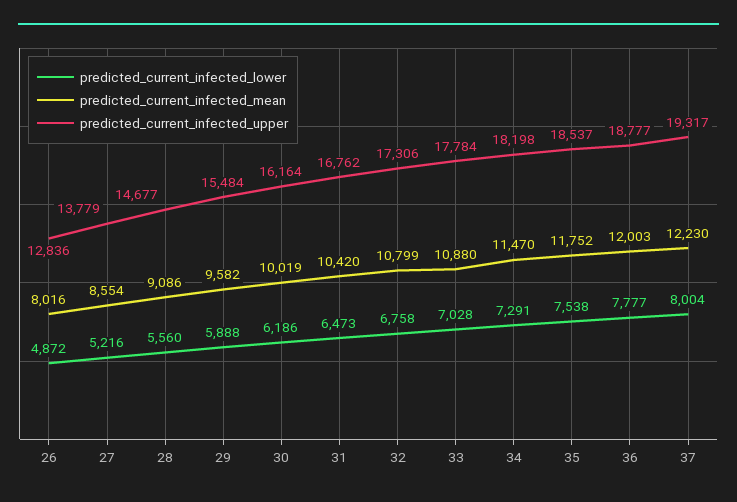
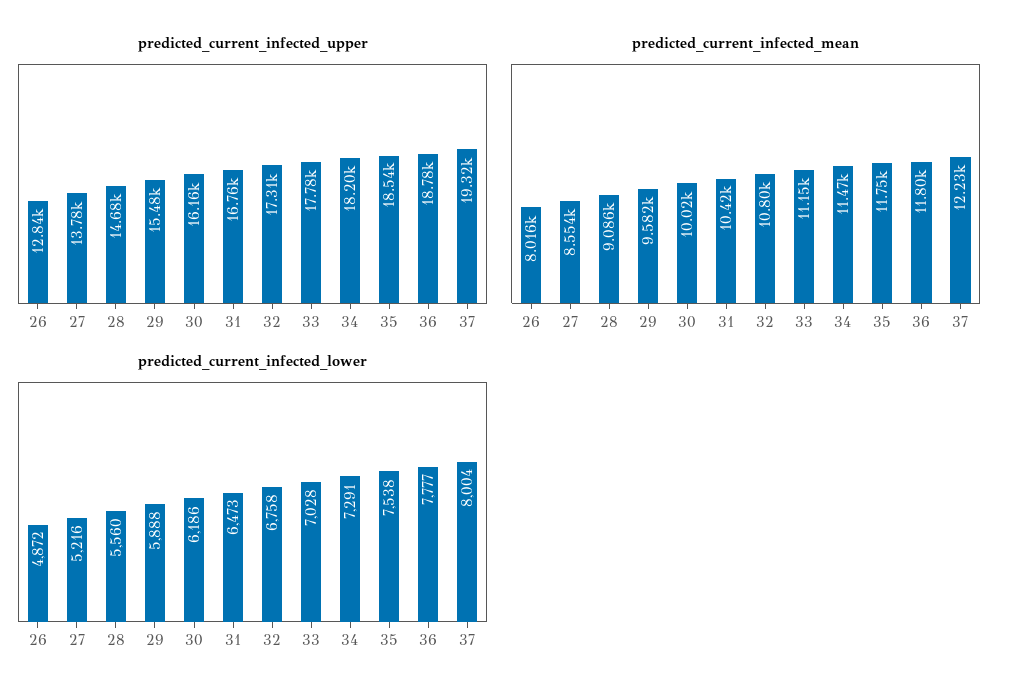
  {
    "predicted_current_infected_lower": {
      "26": 4872,
      "27": 5216,
      "28": 5560,
      "29": 5888,
      "30": 6186,
      "31": 6473,
      "32": 6758,
      "33": 7028,
      "34": 7291,
      "35": 7538,
      "36": 7777,
      "37": 8004
    },
    "predicted_current_infected_mean": {
      "26": 8016,
      "27": 8554,
      "28": 9086,
      "29": 9582,
      "30": 10019,
      "31": 10420,
      "32": 10799,
-     "33": 10880,
+     "33": 11150,
      "34": 11470,
      "35": 11752,
-     "36": 12003,
+     "36": 11800,
      "37": 12230
    },
    "predicted_current_infected_upper": {
      "26": 12836,
      "27": 13779,
      "28": 14677,
      "29": 15484,
      "30": 16164,
      "31": 16762,
      "32": 17306,
      "33": 17784,
      "34": 18198,
      "35": 18537,
      "36": 18777,
      "37": 19317
    }
  }

